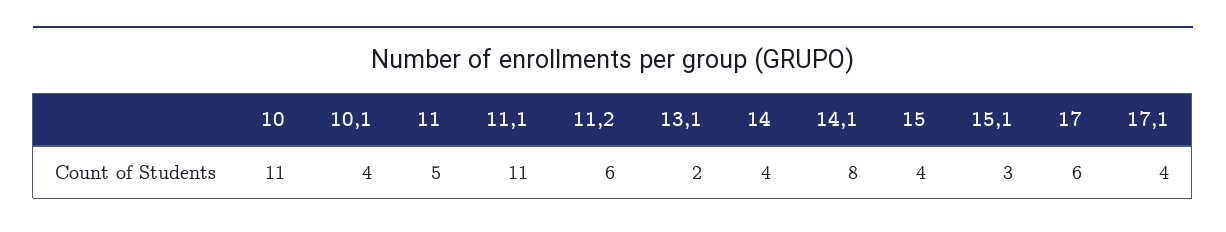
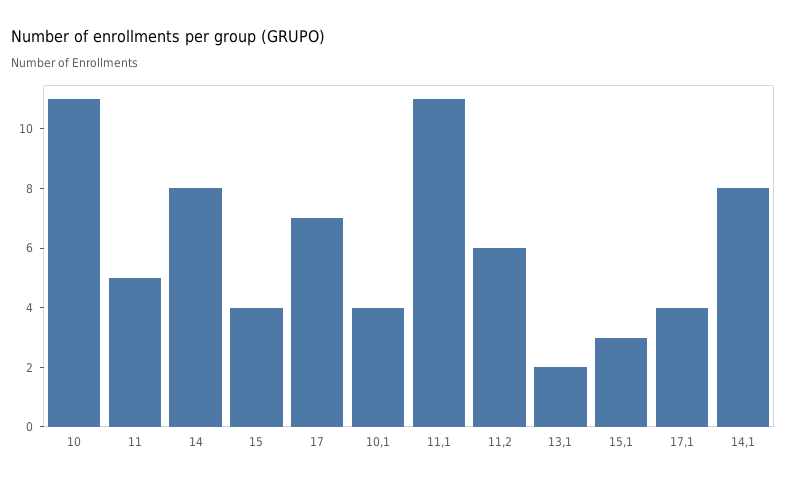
  {
    "10": 11,
    "10,1": 4,
    "11": 5,
    "11,1": 11,
    "11,2": 6,
    "13,1": 2,
-   "14": 4,
+   "14": 8,
    "14,1": 8,
    "15": 4,
    "15,1": 3,
-   "17": 6,
+   "17": 7,
    "17,1": 4
  }

